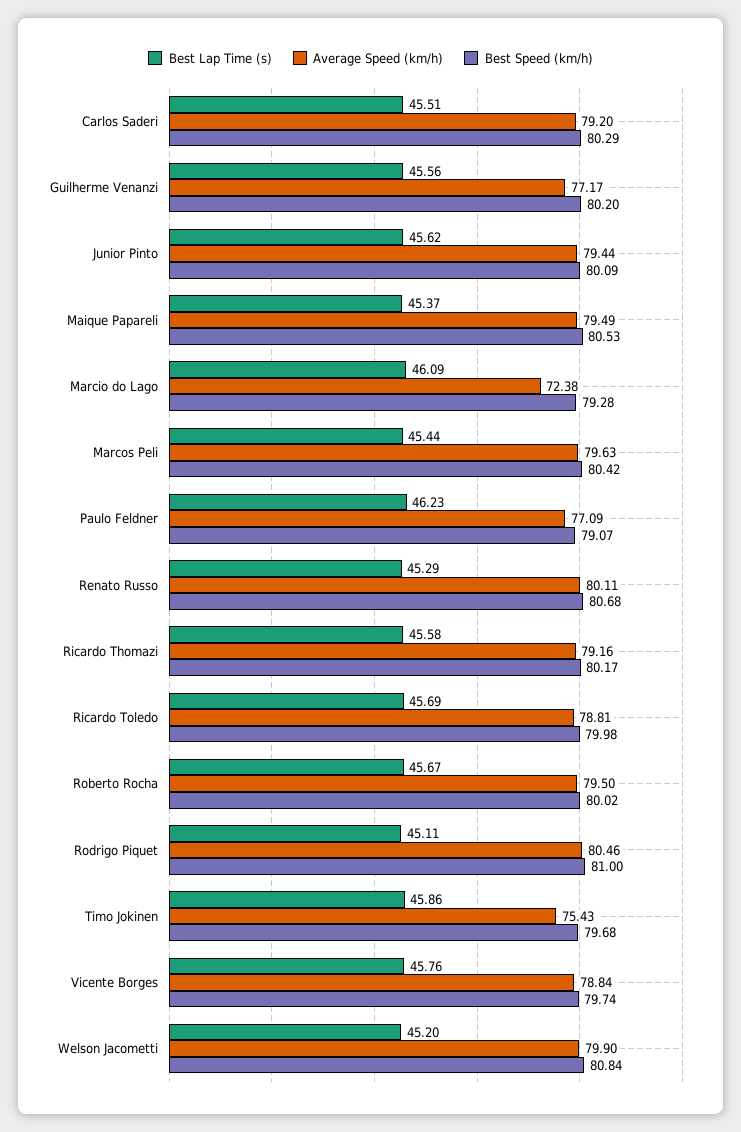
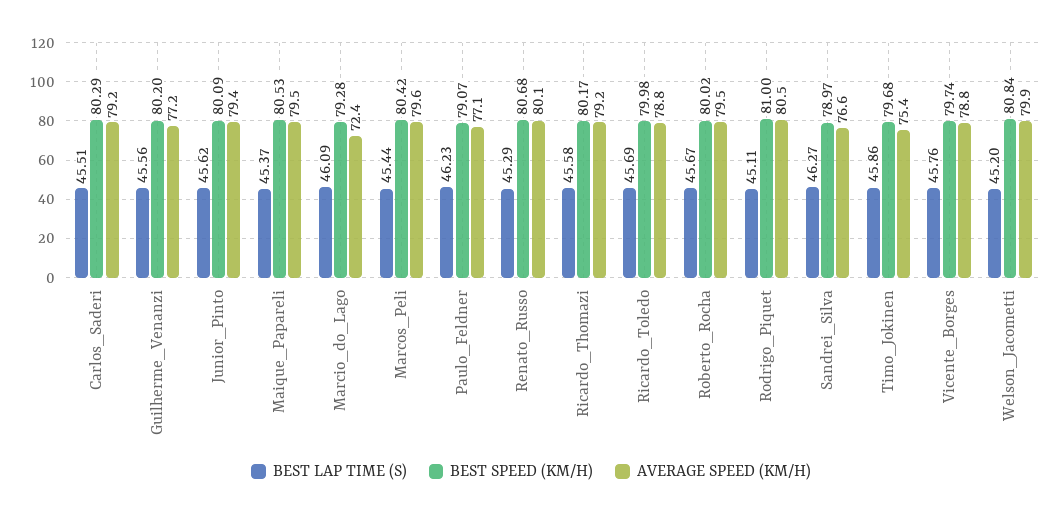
  {
    "Best Lap Time (s)": {
      "Carlos Saderi": 45.51,
      "Guilherme Venanzi": 45.56,
      "Junior Pinto": 45.62,
      "Maique Papareli": 45.37,
      "Marcio do Lago": 46.09,
      "Marcos Peli": 45.44,
      "Paulo Feldner": 46.23,
      "Renato Russo": 45.29,
      "Ricardo Thomazi": 45.58,
      "Ricardo Toledo": 45.69,
      "Roberto Rocha": 45.67,
      "Rodrigo Piquet": 45.11,
      "Timo Jokinen": 45.86,
      "Vicente Borges": 45.76,
-     "Welson Jacometti": 45.2
+     "Welson Jacometti": 45.2,
+     "Sandrei_Silva": 46.27
    },
    "Average Speed (km/h)": {
      "Carlos Saderi": 79.2,
      "Guilherme Venanzi": 77.17,
      "Junior Pinto": 79.44,
      "Maique Papareli": 79.49,
      "Marcio do Lago": 72.38,
      "Marcos Peli": 79.63,
      "Paulo Feldner": 77.09,
      "Renato Russo": 80.11,
      "Ricardo Thomazi": 79.16,
      "Ricardo Toledo": 78.81,
      "Roberto Rocha": 79.5,
      "Rodrigo Piquet": 80.46,
      "Timo Jokinen": 75.43,
      "Vicente Borges": 78.84,
-     "Welson Jacometti": 79.9
+     "Welson Jacometti": 79.9,
+     "Sandrei_Silva": 76.6
    },
    "Best Speed (km/h)": {
      "Carlos Saderi": 80.29,
      "Guilherme Venanzi": 80.2,
      "Junior Pinto": 80.09,
      "Maique Papareli": 80.53,
      "Marcio do Lago": 79.28,
      "Marcos Peli": 80.42,
      "Paulo Feldner": 79.07,
      "Renato Russo": 80.68,
      "Ricardo Thomazi": 80.17,
      "Ricardo Toledo": 79.98,
      "Roberto Rocha": 80.02,
      "Rodrigo Piquet": 81,
      "Timo Jokinen": 79.68,
      "Vicente Borges": 79.74,
-     "Welson Jacometti": 80.84
+     "Welson Jacometti": 80.84,
+     "Sandrei_Silva": 78.97
    }
  }

